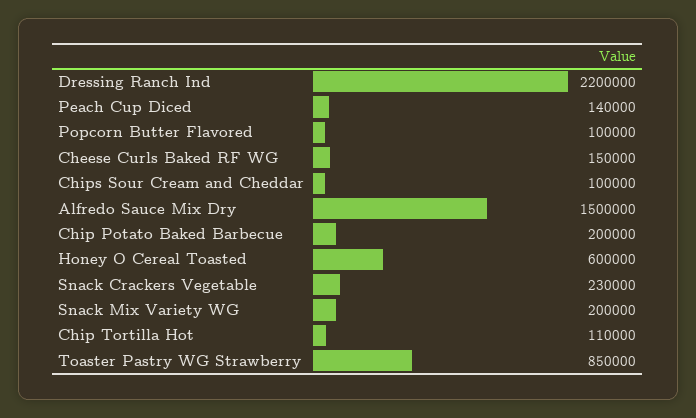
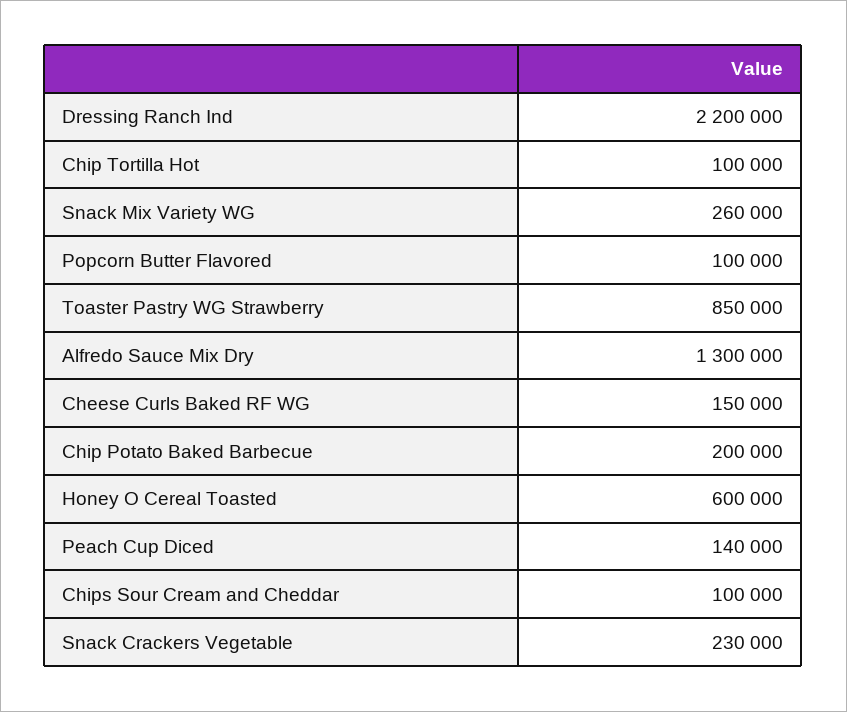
  {
    "Dressing Ranch Ind": 2200000,
    "Peach Cup Diced": 140000,
    "Popcorn Butter Flavored": 100000,
    "Cheese Curls Baked RF WG": 150000,
    "Chips Sour Cream and Cheddar": 100000,
-   "Alfredo Sauce Mix Dry": 1500000,
+   "Alfredo Sauce Mix Dry": 1300000,
    "Chip Potato Baked Barbecue": 200000,
    "Honey O Cereal Toasted": 600000,
    "Snack Crackers Vegetable": 230000,
-   "Snack Mix Variety WG": 200000,
+   "Snack Mix Variety WG": 260000,
-   "Chip Tortilla Hot": 110000,
+   "Chip Tortilla Hot": 100000,
    "Toaster Pastry WG Strawberry": 850000
  }

